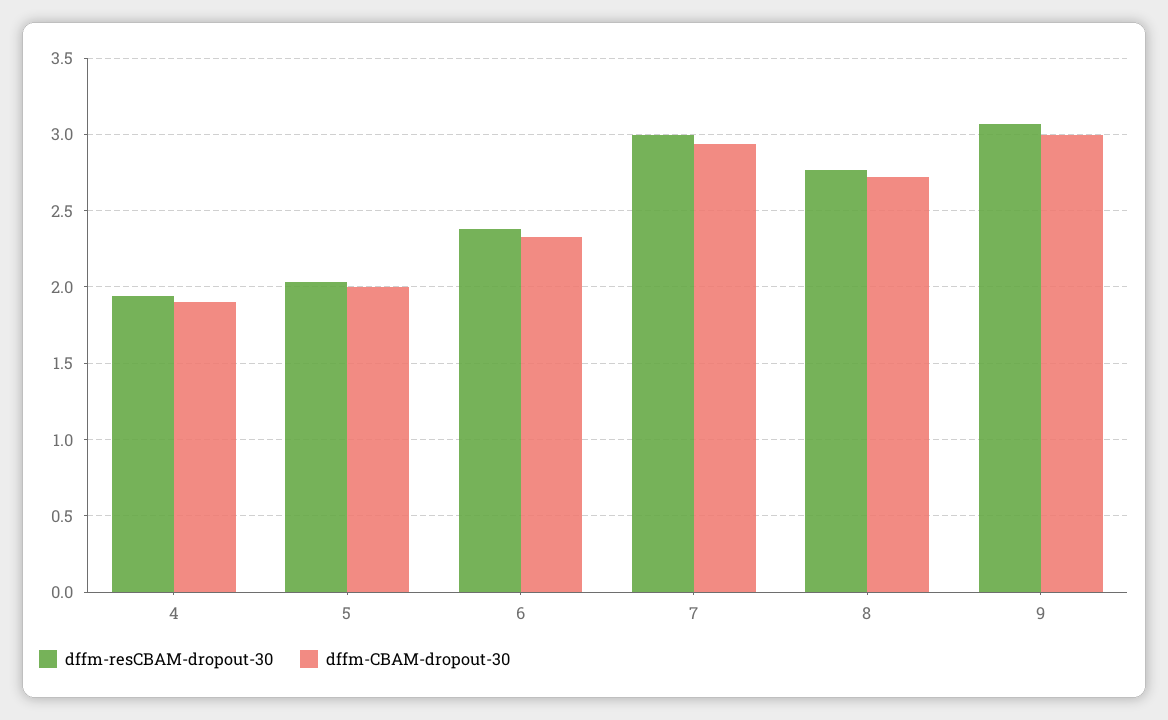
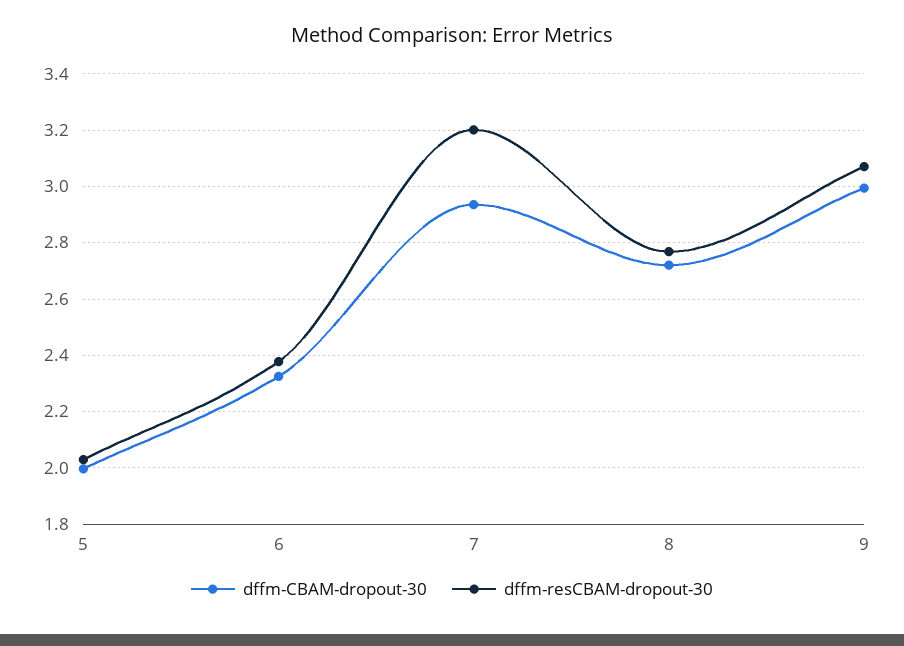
  {
    "dffm-resCBAM-dropout-30": {
-     "4": 1.95,
      "5": 2.025,
      "6": 2.375,
-     "7": 3,
+     "7": 3.2,
      "8": 2.775,
      "9": 3.075
    },
    "dffm-CBAM-dropout-30": {
-     "4": 1.9,
      "5": 2,
      "6": 2.325,
      "7": 2.925,
      "8": 2.725,
      "9": 3
    }
  }

